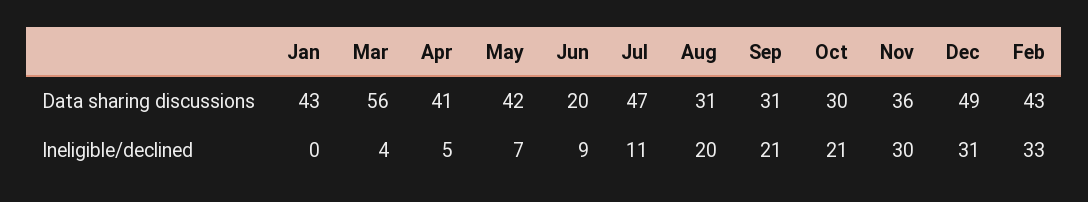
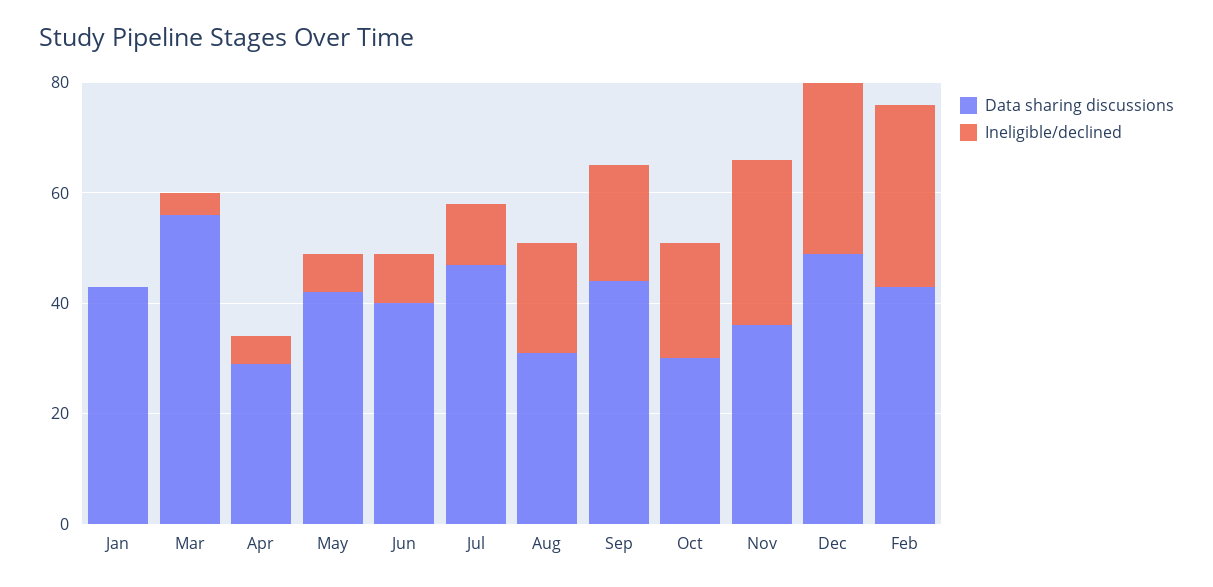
  {
    "Data sharing discussions": {
      "Jan": 43,
      "Mar": 56,
-     "Apr": 41,
+     "Apr": 30,
      "May": 42,
-     "Jun": 20,
+     "Jun": 40,
      "Jul": 47,
      "Aug": 31,
-     "Sep": 31,
+     "Sep": 45,
      "Oct": 30,
      "Nov": 36,
      "Dec": 49,
      "Feb": 43
    },
    "Ineligible/declined": {
      "Jan": 0,
      "Mar": 4,
      "Apr": 5,
      "May": 7,
      "Jun": 9,
      "Jul": 11,
      "Aug": 20,
      "Sep": 21,
      "Oct": 21,
      "Nov": 30,
      "Dec": 31,
      "Feb": 33
    }
  }

